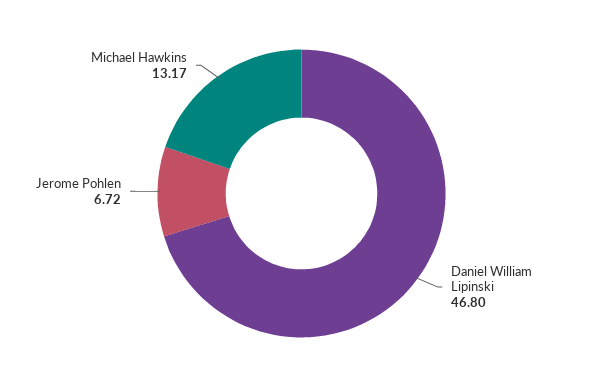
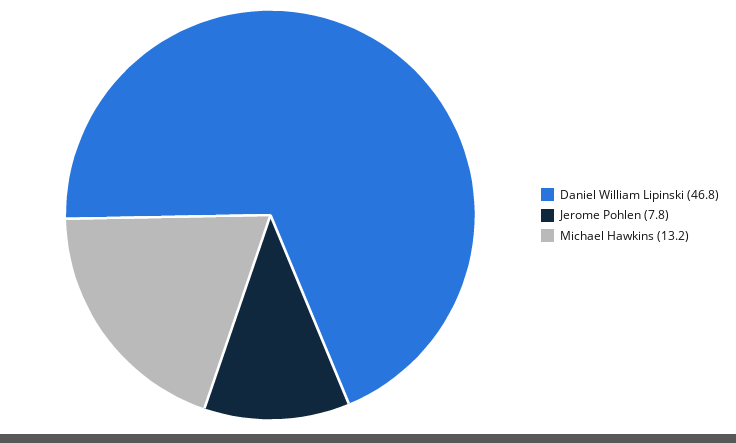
  {
    "Daniel William Lipinski": 46.8,
-   "Jerome Pohlen": 6.72,
+   "Jerome Pohlen": 7.8,
    "Michael Hawkins": 13.17
  }

